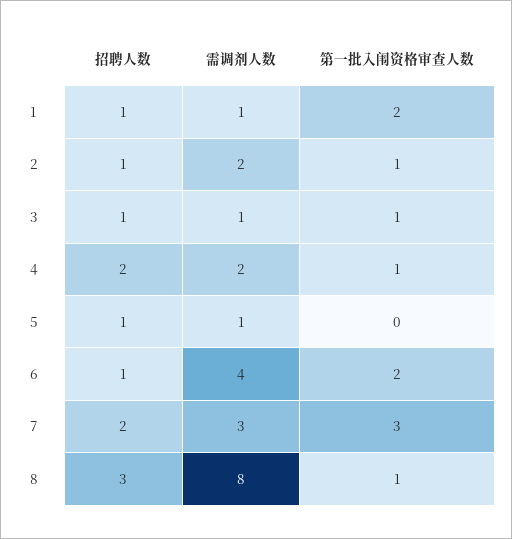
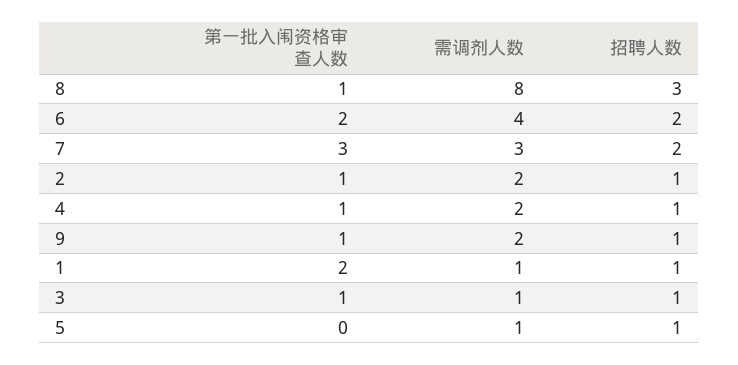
  {
    "招聘人数": {
      "1": 1,
      "2": 1,
      "3": 1,
-     "4": 2,
+     "4": 1,
      "5": 1,
-     "6": 1,
+     "6": 2,
      "7": 2,
-     "8": 3
+     "8": 3,
+     "9": 1
    },
    "需调剂人数": {
      "1": 1,
      "2": 2,
      "3": 1,
      "4": 2,
      "5": 1,
      "6": 4,
      "7": 3,
-     "8": 8
+     "8": 8,
+     "9": 2
    },
    "第一批入闱资格审查人数": {
      "1": 2,
      "2": 1,
      "3": 1,
      "4": 1,
      "5": 0,
      "6": 2,
      "7": 3,
-     "8": 1
+     "8": 1,
+     "9": 1
    }
  }

